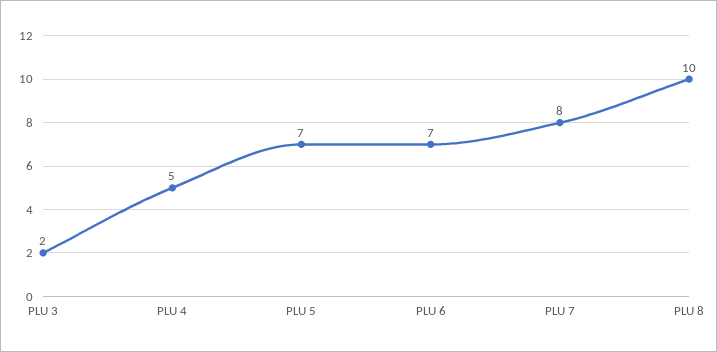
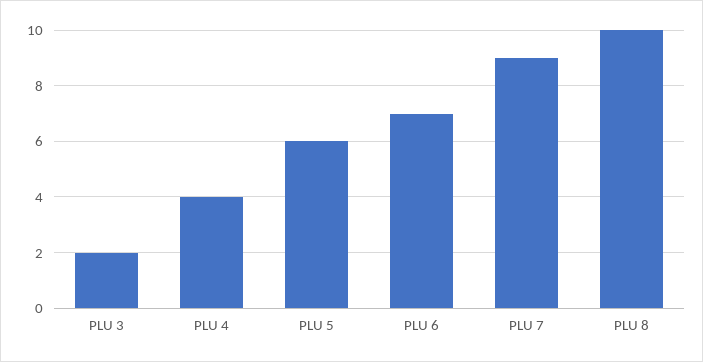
  {
    "PLU 3": 2,
-   "PLU 4": 5,
+   "PLU 4": 4,
-   "PLU 5": 7,
+   "PLU 5": 6,
    "PLU 6": 7,
-   "PLU 7": 8,
+   "PLU 7": 9,
    "PLU 8": 10
  }

